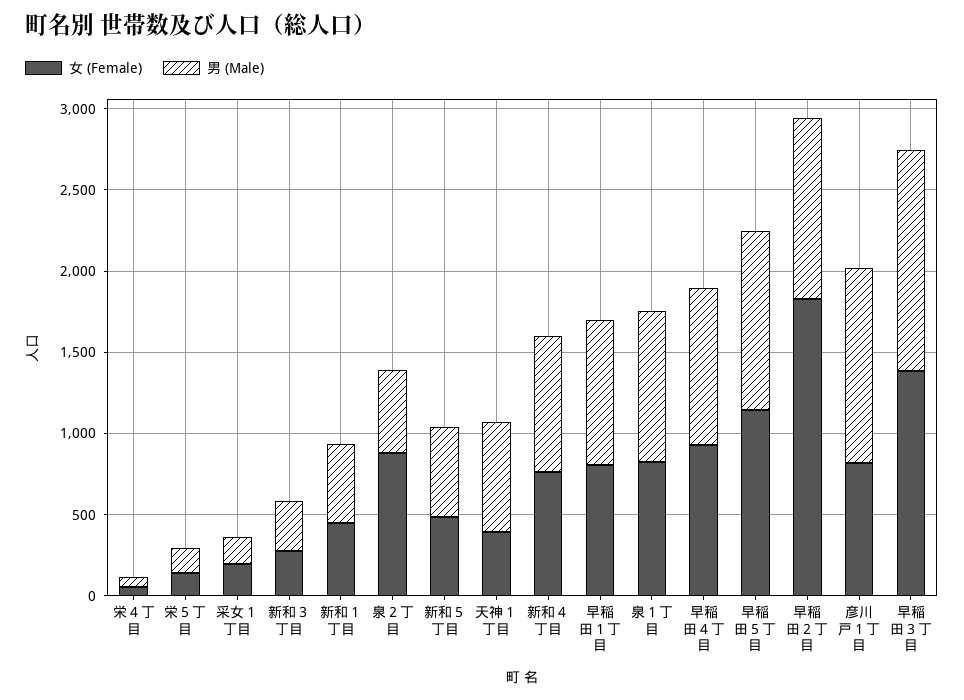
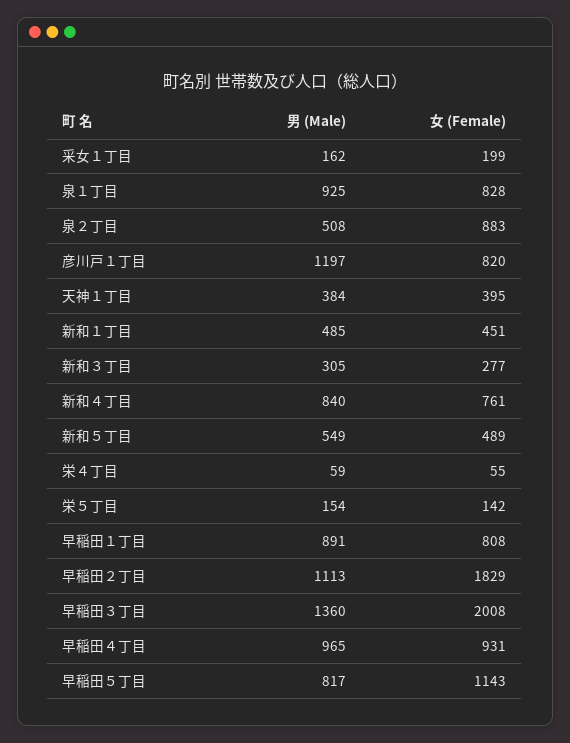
  {
    "女 (Female)": {
      "栄４丁目": 55,
      "栄５丁目": 142,
      "采女１丁目": 199,
      "新和３丁目": 277,
      "新和１丁目": 451,
      "泉２丁目": 883,
      "新和５丁目": 489,
      "天神１丁目": 395,
      "新和４丁目": 761,
      "早稲田１丁目": 808,
      "泉１丁目": 828,
      "早稲田４丁目": 931,
      "早稲田５丁目": 1143,
      "早稲田２丁目": 1829,
      "彦川戸１丁目": 820,
-     "早稲田３丁目": 1400
+     "早稲田３丁目": 2008
    },
    "男 (Male)": {
      "栄４丁目": 59,
      "栄５丁目": 154,
      "采女１丁目": 162,
      "新和３丁目": 305,
      "新和１丁目": 485,
      "泉２丁目": 508,
      "新和５丁目": 549,
-     "天神１丁目": 700,
+     "天神１丁目": 384,
      "新和４丁目": 840,
      "早稲田１丁目": 891,
      "泉１丁目": 925,
      "早稲田４丁目": 965,
-     "早稲田５丁目": 1100,
+     "早稲田５丁目": 817,
      "早稲田２丁目": 1113,
      "彦川戸１丁目": 1197,
      "早稲田３丁目": 1360
    }
  }

